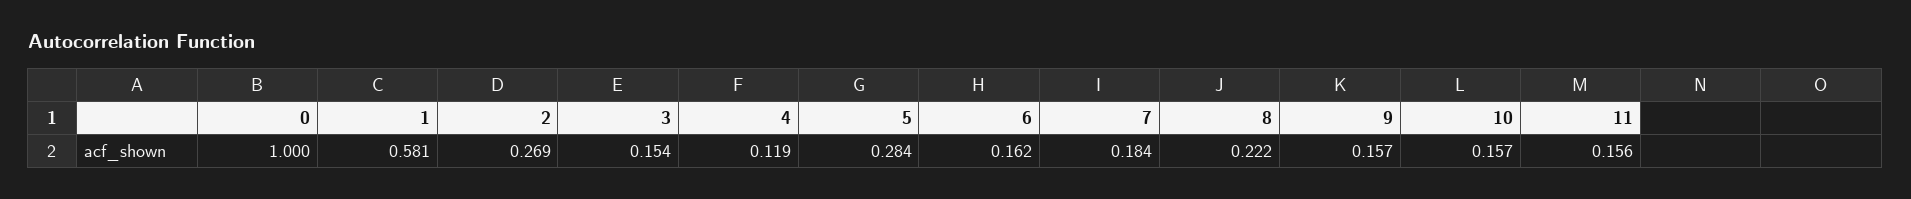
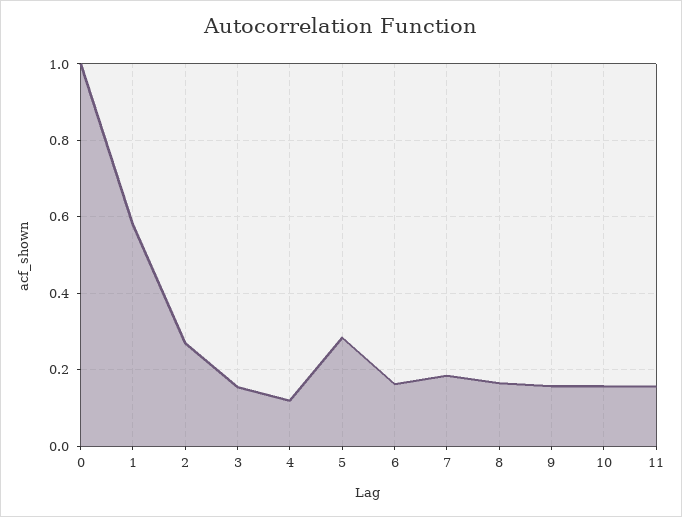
  {
    "0": 1,
    "1": 0.581,
    "2": 0.269,
    "3": 0.154,
    "4": 0.119,
    "5": 0.284,
    "6": 0.162,
    "7": 0.184,
-   "8": 0.222,
+   "8": 0.16,
    "9": 0.157,
    "10": 0.157,
    "11": 0.156
  }

